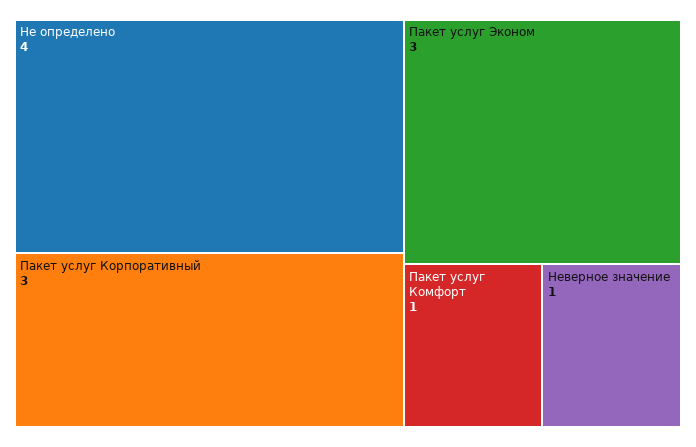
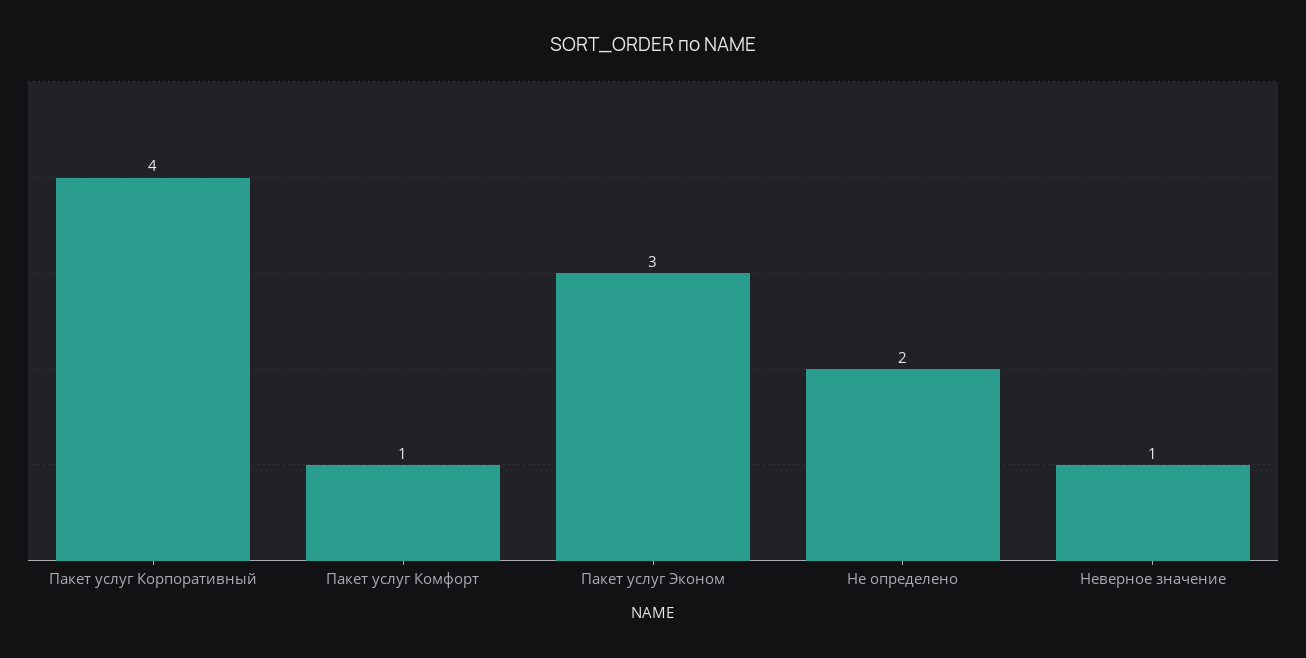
  {
-   "Не определено": 4,
+   "Не определено": 2,
-   "Пакет услуг Корпоративный": 3,
+   "Пакет услуг Корпоративный": 4,
    "Пакет услуг Эконом": 3,
    "Пакет услуг Комфорт": 1,
    "Неверное значение": 1
  }

